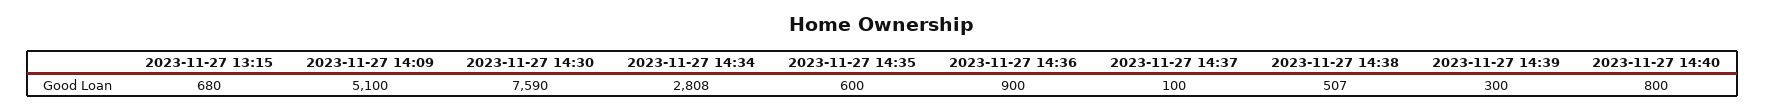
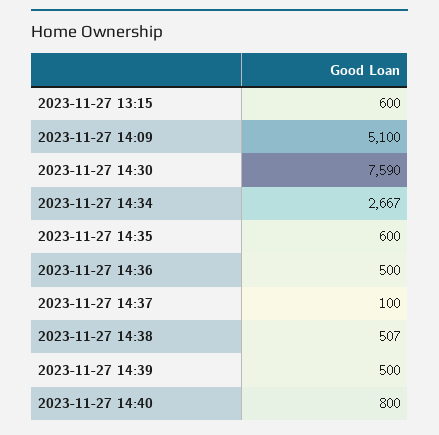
  {
-   "2023-11-27 13:15": 680,
+   "2023-11-27 13:15": 600,
    "2023-11-27 14:09": 5100,
    "2023-11-27 14:30": 7590,
-   "2023-11-27 14:34": 2808,
+   "2023-11-27 14:34": 2667,
    "2023-11-27 14:35": 600,
-   "2023-11-27 14:36": 900,
+   "2023-11-27 14:36": 500,
    "2023-11-27 14:37": 100,
    "2023-11-27 14:38": 507,
-   "2023-11-27 14:39": 300,
+   "2023-11-27 14:39": 500,
    "2023-11-27 14:40": 800
  }

